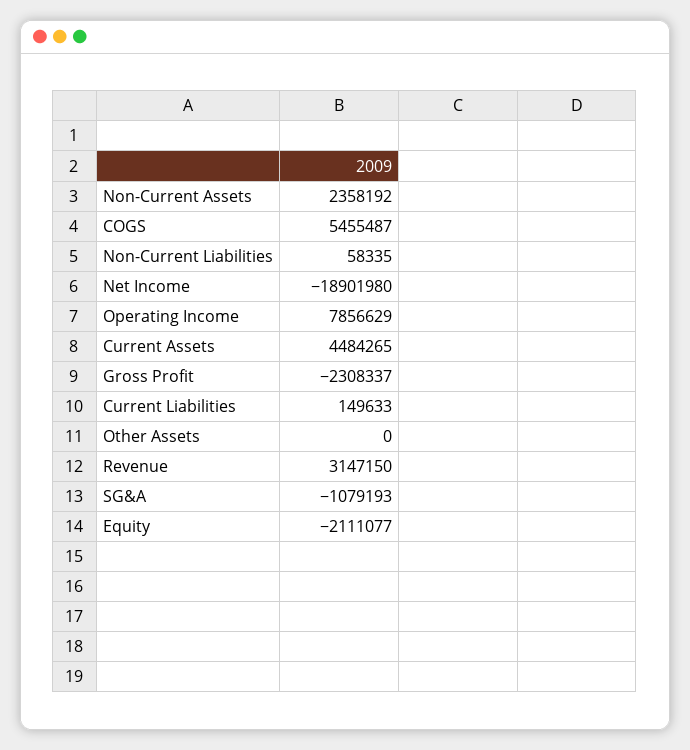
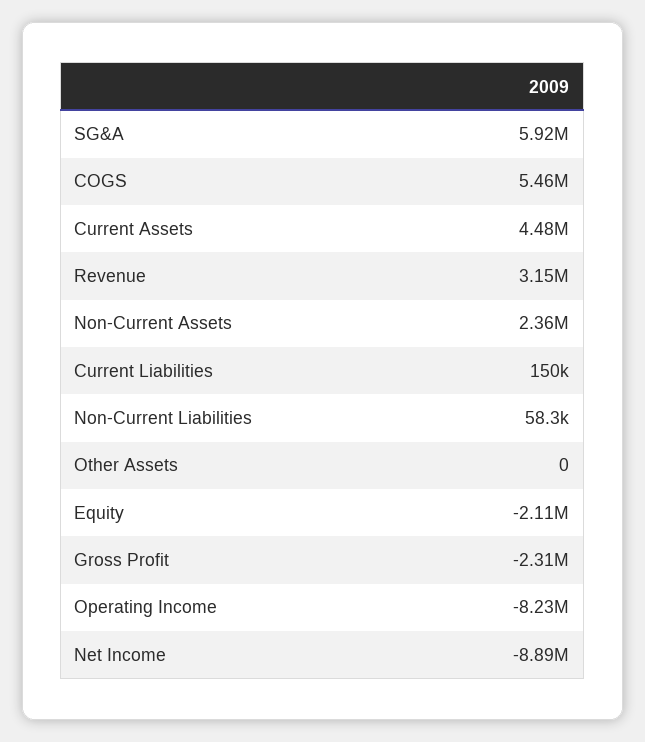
  {
    "Non-Current Assets": 2358192,
    "COGS": 5455487,
    "Non-Current Liabilities": 58335,
-   "Net Income": -18901980,
+   "Net Income": -8890000,
-   "Operating Income": 7856629,
+   "Operating Income": -8230000,
    "Current Assets": 4484265,
    "Gross Profit": -2308337,
    "Current Liabilities": 149633,
    "Other Assets": 0,
    "Revenue": 3147150,
-   "SG&A": -1079193,
+   "SG&A": 5920000,
    "Equity": -2111077
  }

